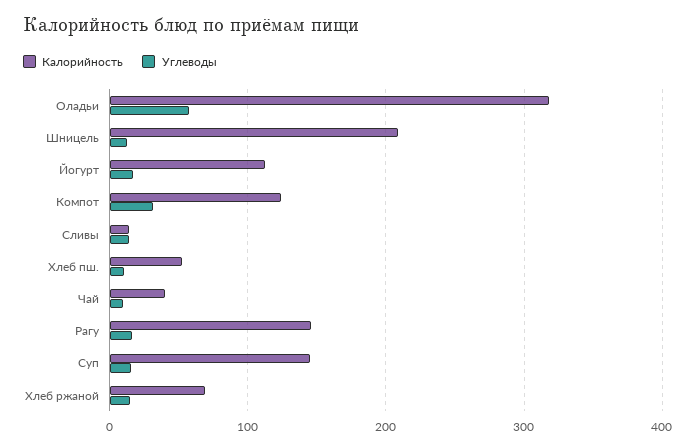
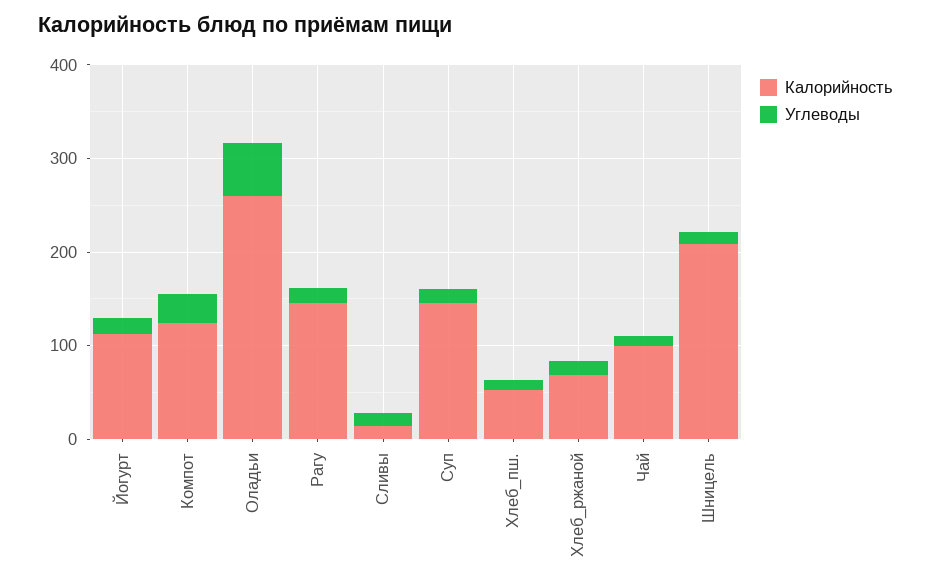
  {
    "Калорийность": {
-     "Оладьи": 320,
+     "Оладьи": 260,
      "Шницель": 210,
      "Йогурт": 110,
      "Компот": 120,
      "Сливы": 10,
      "Хлеб пш.": 50,
-     "Чай": 40,
+     "Чай": 100,
      "Рагу": 150,
      "Суп": 150,
      "Хлеб ржаной": 70
    },
    "Углеводы": {
      "Оладьи": 60,
      "Шницель": 10,
      "Йогурт": 20,
      "Компот": 30,
      "Сливы": 10,
      "Хлеб пш.": 10,
      "Чай": 10,
      "Рагу": 20,
      "Суп": 20,
      "Хлеб ржаной": 10
    }
  }

